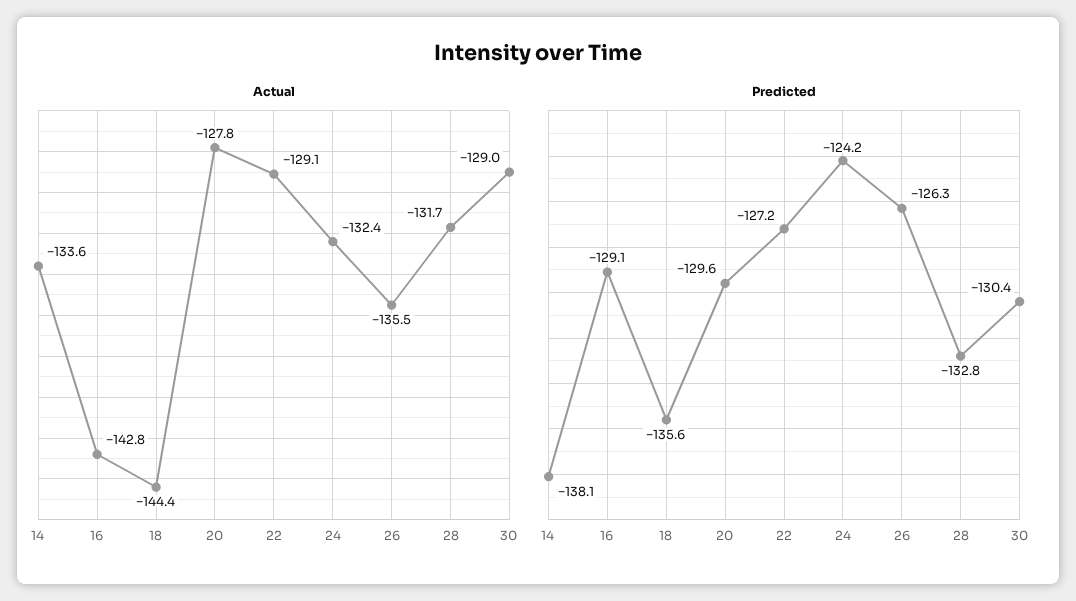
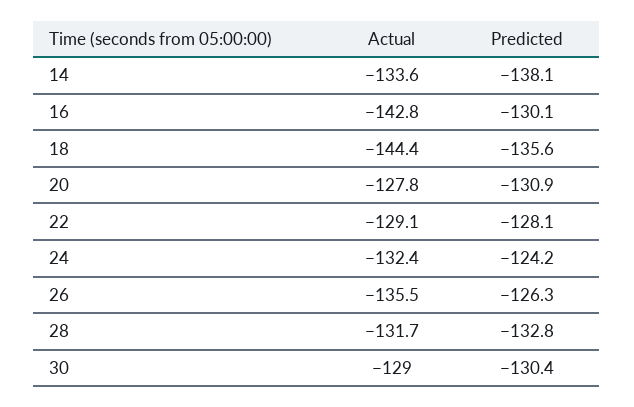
  {
    "Actual": {
      "14": -133.6,
      "16": -142.8,
      "18": -144.4,
      "20": -127.8,
      "22": -129.1,
      "24": -132.4,
      "26": -135.5,
      "28": -131.7,
      "30": -129
    },
    "Predicted": {
      "14": -138.1,
-     "16": -129.1,
+     "16": -130.1,
      "18": -135.6,
-     "20": -129.6,
+     "20": -130.9,
-     "22": -127.2,
+     "22": -128.1,
      "24": -124.2,
      "26": -126.3,
      "28": -132.8,
      "30": -130.4
    }
  }

